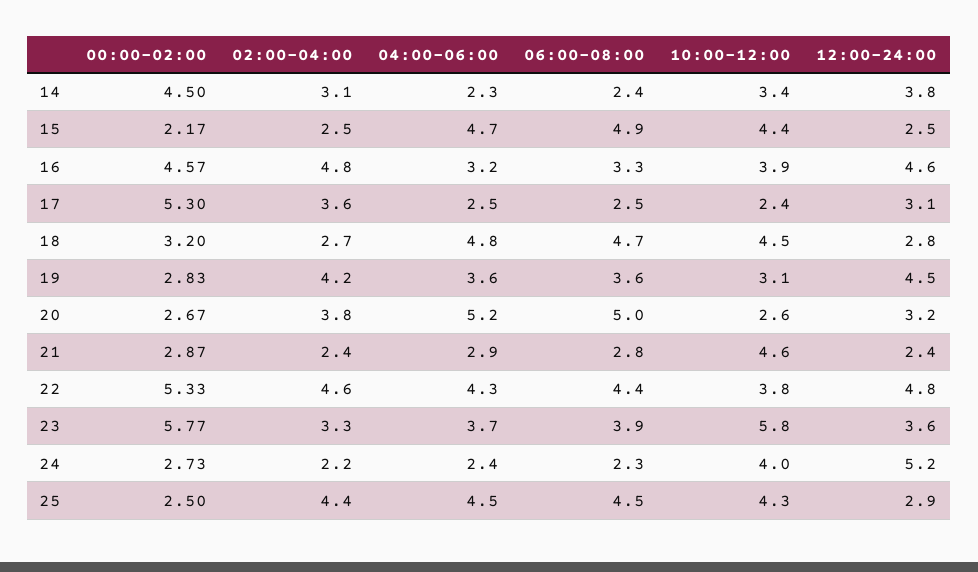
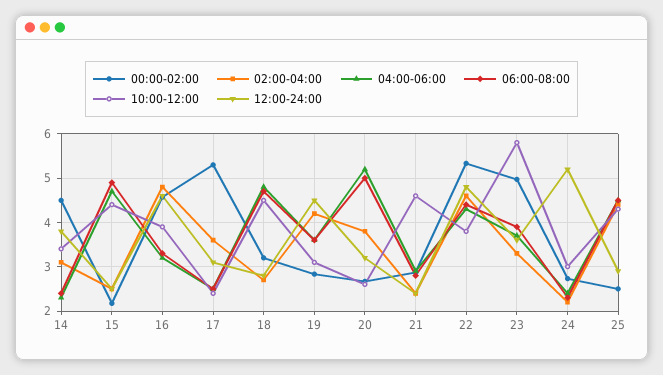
  {
    "00:00-02:00": {
      "14": 4.5,
      "15": 2.17,
      "16": 4.57,
      "17": 5.3,
      "18": 3.2,
      "19": 2.83,
      "20": 2.67,
      "21": 2.87,
      "22": 5.33,
-     "23": 5.77,
+     "23": 5,
      "24": 2.73,
      "25": 2.5
    },
    "02:00-04:00": {
      "14": 3.1,
      "15": 2.5,
      "16": 4.8,
      "17": 3.6,
      "18": 2.7,
      "19": 4.2,
      "20": 3.8,
      "21": 2.4,
      "22": 4.6,
      "23": 3.3,
      "24": 2.2,
      "25": 4.4
    },
    "04:00-06:00": {
      "14": 2.3,
      "15": 4.7,
      "16": 3.2,
      "17": 2.5,
      "18": 4.8,
      "19": 3.6,
      "20": 5.2,
      "21": 2.9,
      "22": 4.3,
      "23": 3.7,
      "24": 2.4,
      "25": 4.5
    },
    "06:00-08:00": {
      "14": 2.4,
      "15": 4.9,
      "16": 3.3,
      "17": 2.5,
      "18": 4.7,
      "19": 3.6,
      "20": 5,
      "21": 2.8,
      "22": 4.4,
      "23": 3.9,
      "24": 2.3,
      "25": 4.5
    },
    "10:00-12:00": {
      "14": 3.4,
      "15": 4.4,
      "16": 3.9,
      "17": 2.4,
      "18": 4.5,
      "19": 3.1,
      "20": 2.6,
      "21": 4.6,
      "22": 3.8,
      "23": 5.8,
-     "24": 4,
+     "24": 3,
      "25": 4.3
    },
    "12:00-24:00": {
      "14": 3.8,
      "15": 2.5,
      "16": 4.6,
      "17": 3.1,
      "18": 2.8,
      "19": 4.5,
      "20": 3.2,
      "21": 2.4,
      "22": 4.8,
      "23": 3.6,
      "24": 5.2,
      "25": 2.9
    }
  }

